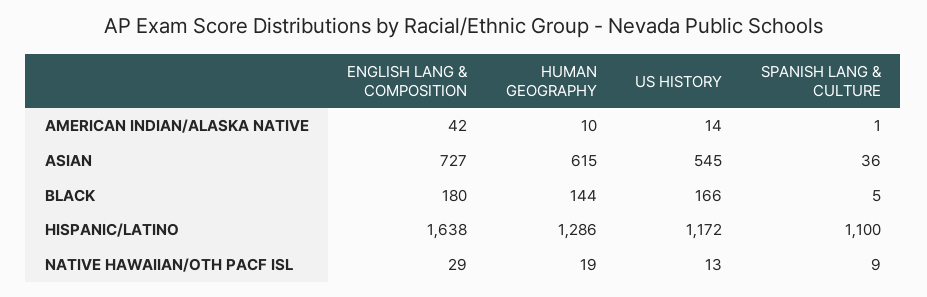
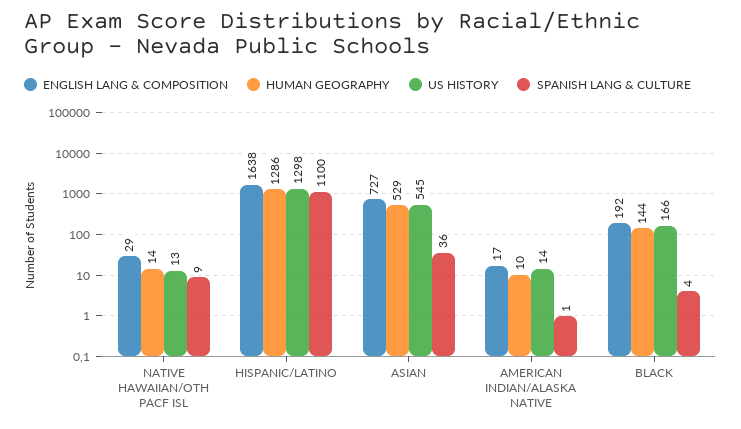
  {
    "ENGLISH LANG & COMPOSITION": {
-     "AMERICAN INDIAN/ALASKA NATIVE": 42,
+     "AMERICAN INDIAN/ALASKA NATIVE": 17,
      "ASIAN": 727,
-     "BLACK": 180,
+     "BLACK": 192,
      "HISPANIC/LATINO": 1638,
      "NATIVE HAWAIIAN/OTH PACF ISL": 29
    },
    "HUMAN GEOGRAPHY": {
      "AMERICAN INDIAN/ALASKA NATIVE": 10,
-     "ASIAN": 615,
+     "ASIAN": 529,
      "BLACK": 144,
      "HISPANIC/LATINO": 1286,
-     "NATIVE HAWAIIAN/OTH PACF ISL": 19
+     "NATIVE HAWAIIAN/OTH PACF ISL": 14
    },
    "US HISTORY": {
      "AMERICAN INDIAN/ALASKA NATIVE": 14,
      "ASIAN": 545,
      "BLACK": 166,
-     "HISPANIC/LATINO": 1172,
+     "HISPANIC/LATINO": 1298,
      "NATIVE HAWAIIAN/OTH PACF ISL": 13
    },
    "SPANISH LANG & CULTURE": {
      "AMERICAN INDIAN/ALASKA NATIVE": 1,
      "ASIAN": 36,
-     "BLACK": 5,
+     "BLACK": 4,
      "HISPANIC/LATINO": 1100,
      "NATIVE HAWAIIAN/OTH PACF ISL": 9
    }
  }

